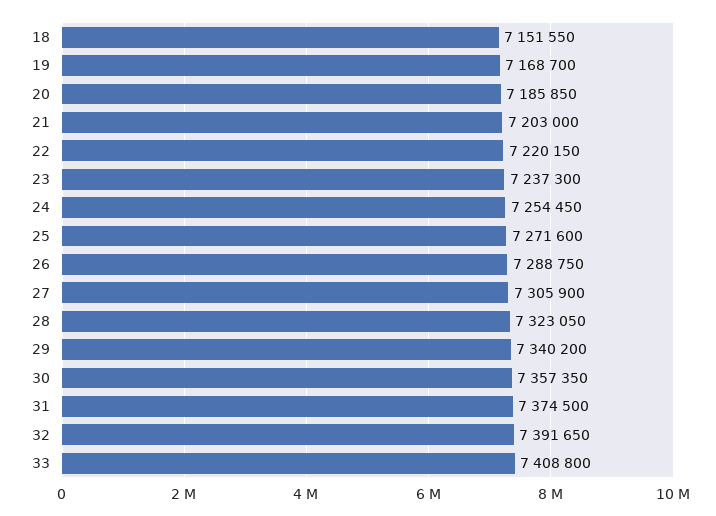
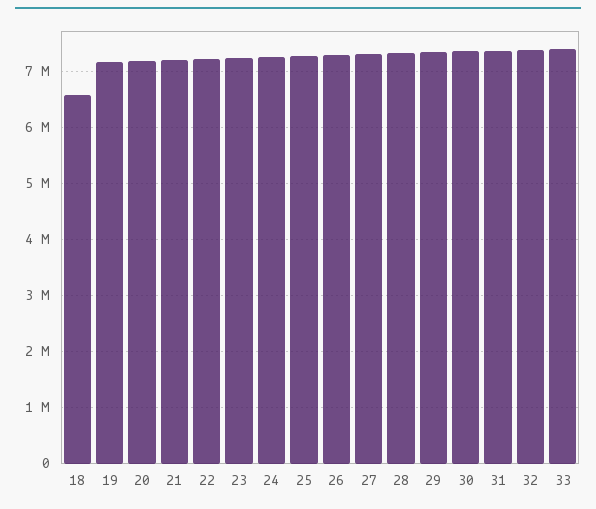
  {
-   "18": 7151550,
+   "18": 6600000,
    "19": 7168700,
    "20": 7185850,
    "21": 7203000,
    "22": 7220150,
    "23": 7237300,
    "24": 7254450,
    "25": 7271600,
    "26": 7288750,
    "27": 7305900,
    "28": 7323050,
    "29": 7340200,
    "30": 7357350,
    "31": 7374500,
    "32": 7391650,
    "33": 7408800
  }

